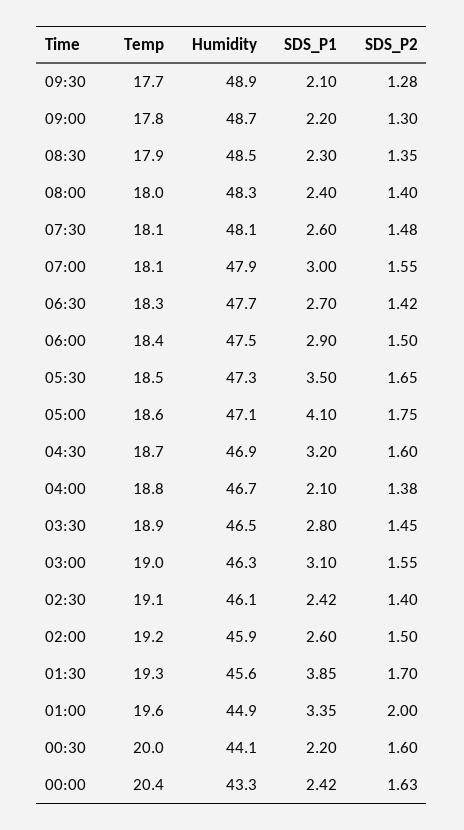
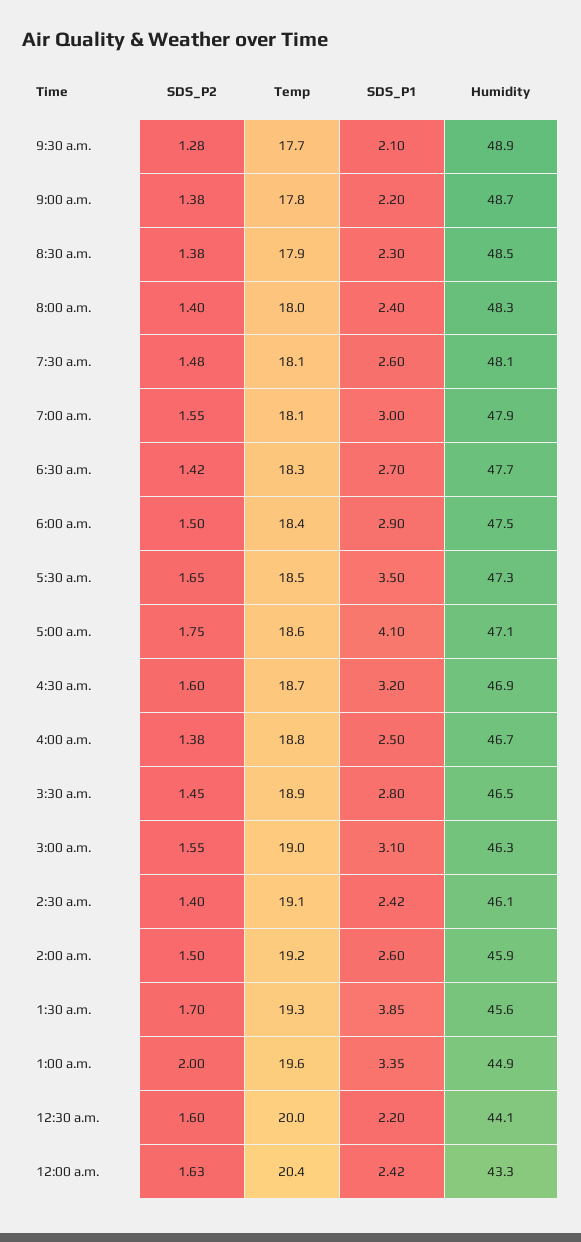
  {
    "Temp": {
      "09:30": 17.7,
      "09:00": 17.8,
      "08:30": 17.9,
      "08:00": 18,
      "07:30": 18.1,
      "07:00": 18.1,
      "06:30": 18.3,
      "06:00": 18.4,
      "05:30": 18.5,
      "05:00": 18.6,
      "04:30": 18.7,
      "04:00": 18.8,
      "03:30": 18.9,
      "03:00": 19,
      "02:30": 19.1,
      "02:00": 19.2,
      "01:30": 19.3,
      "01:00": 19.6,
      "00:30": 20,
      "00:00": 20.4
    },
    "Humidity": {
      "09:30": 48.9,
      "09:00": 48.7,
      "08:30": 48.5,
      "08:00": 48.3,
      "07:30": 48.1,
      "07:00": 47.9,
      "06:30": 47.7,
      "06:00": 47.5,
      "05:30": 47.3,
      "05:00": 47.1,
      "04:30": 46.9,
      "04:00": 46.7,
      "03:30": 46.5,
      "03:00": 46.3,
      "02:30": 46.1,
      "02:00": 45.9,
      "01:30": 45.6,
      "01:00": 44.9,
      "00:30": 44.1,
      "00:00": 43.3
    },
    "SDS_P1": {
      "09:30": 2.1,
      "09:00": 2.2,
      "08:30": 2.3,
      "08:00": 2.4,
      "07:30": 2.6,
      "07:00": 3,
      "06:30": 2.7,
      "06:00": 2.9,
      "05:30": 3.5,
      "05:00": 4.1,
      "04:30": 3.2,
-     "04:00": 2.1,
+     "04:00": 2.5,
      "03:30": 2.8,
      "03:00": 3.1,
      "02:30": 2.42,
      "02:00": 2.6,
      "01:30": 3.85,
      "01:00": 3.35,
      "00:30": 2.2,
      "00:00": 2.42
    },
    "SDS_P2": {
      "09:30": 1.28,
-     "09:00": 1.3,
+     "09:00": 1.38,
-     "08:30": 1.35,
+     "08:30": 1.38,
      "08:00": 1.4,
      "07:30": 1.48,
      "07:00": 1.55,
      "06:30": 1.42,
      "06:00": 1.5,
      "05:30": 1.65,
      "05:00": 1.75,
      "04:30": 1.6,
      "04:00": 1.38,
      "03:30": 1.45,
      "03:00": 1.55,
      "02:30": 1.4,
      "02:00": 1.5,
      "01:30": 1.7,
      "01:00": 2,
      "00:30": 1.6,
      "00:00": 1.63
    }
  }

